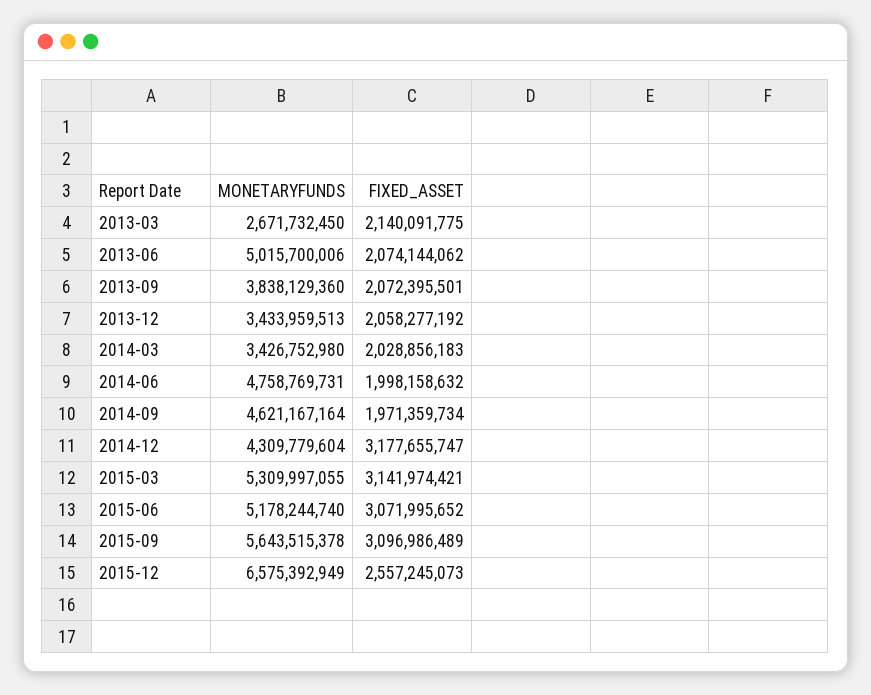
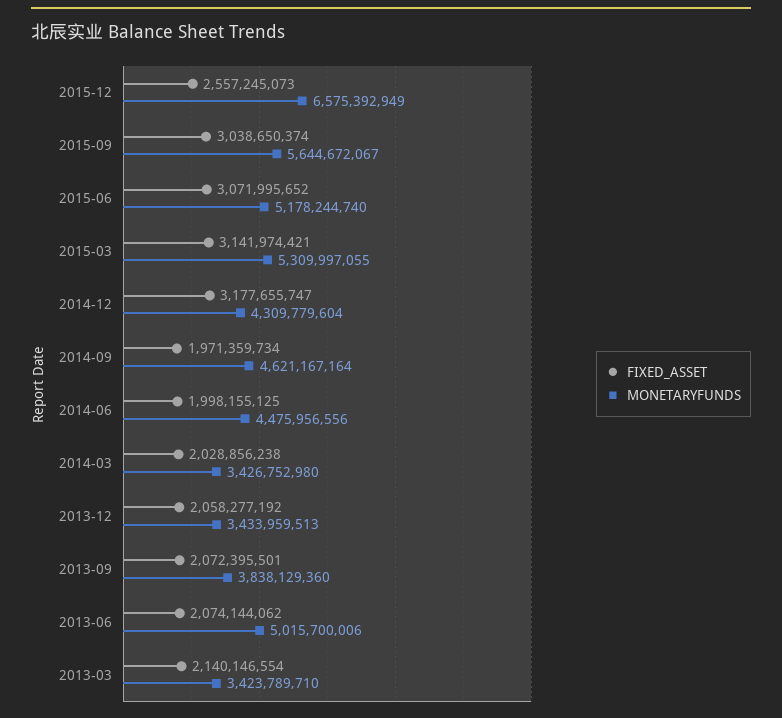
  {
    "MONETARYFUNDS": {
-     "2013-03": 2671732450,
+     "2013-03": 3423789710,
      "2013-06": 5015700006,
      "2013-09": 3838129360,
      "2013-12": 3433959513,
      "2014-03": 3426752980,
-     "2014-06": 4758769731,
+     "2014-06": 4475956556,
      "2014-09": 4621167164,
      "2014-12": 4309779604,
      "2015-03": 5309997055,
      "2015-06": 5178244740,
-     "2015-09": 5643515378,
+     "2015-09": 5644672067,
      "2015-12": 6575392949
    },
    "FIXED_ASSET": {
-     "2013-03": 2140091775,
+     "2013-03": 2140146554,
      "2013-06": 2074144062,
      "2013-09": 2072395501,
      "2013-12": 2058277192,
-     "2014-03": 2028856183,
+     "2014-03": 2028856238,
-     "2014-06": 1998158632,
+     "2014-06": 1998155125,
      "2014-09": 1971359734,
      "2014-12": 3177655747,
      "2015-03": 3141974421,
      "2015-06": 3071995652,
-     "2015-09": 3096986489,
+     "2015-09": 3038650374,
      "2015-12": 2557245073
    }
  }

